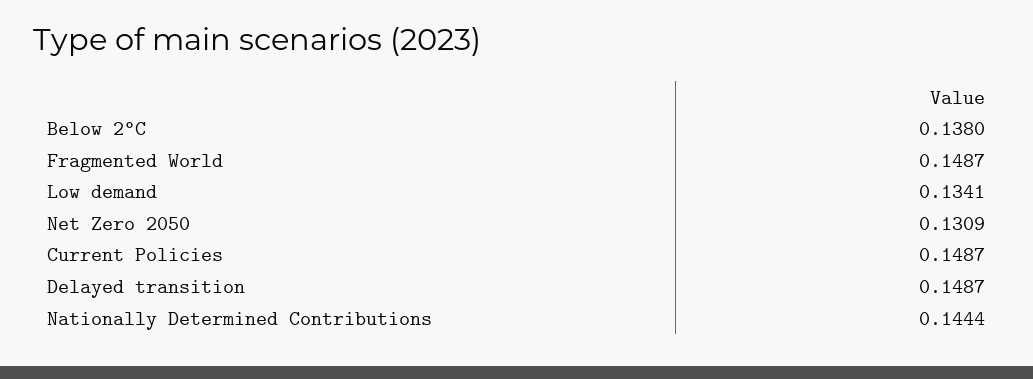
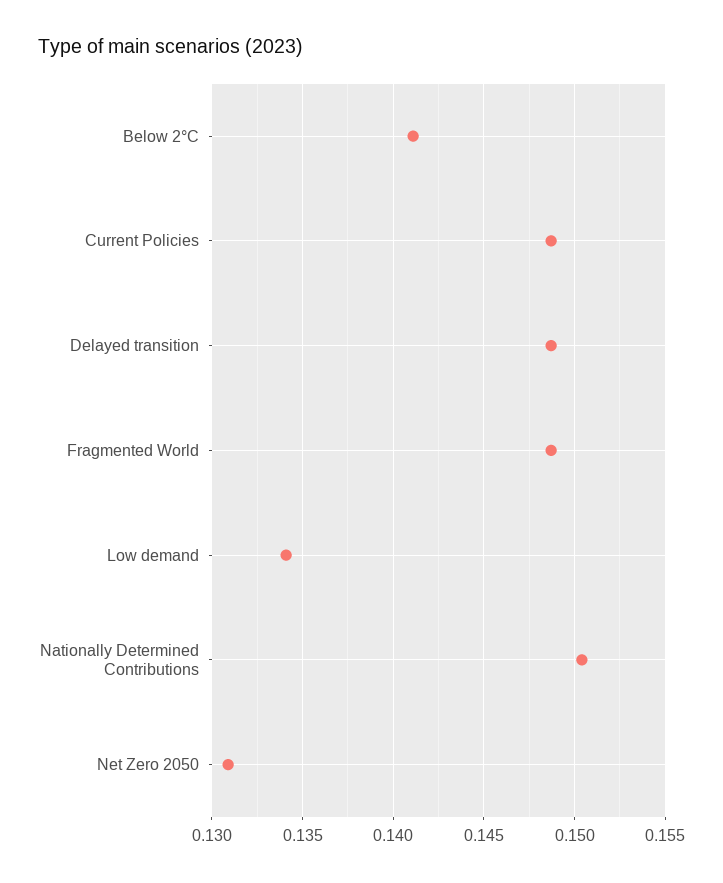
  {
-   "Below 2°C": 0.138,
+   "Below 2°C": 0.141,
    "Fragmented World": 0.1487,
    "Low demand": 0.1341,
    "Net Zero 2050": 0.1309,
    "Current Policies": 0.1487,
    "Delayed transition": 0.1487,
-   "Nationally Determined Contributions": 0.1444
+   "Nationally Determined Contributions": 0.1505
  }

